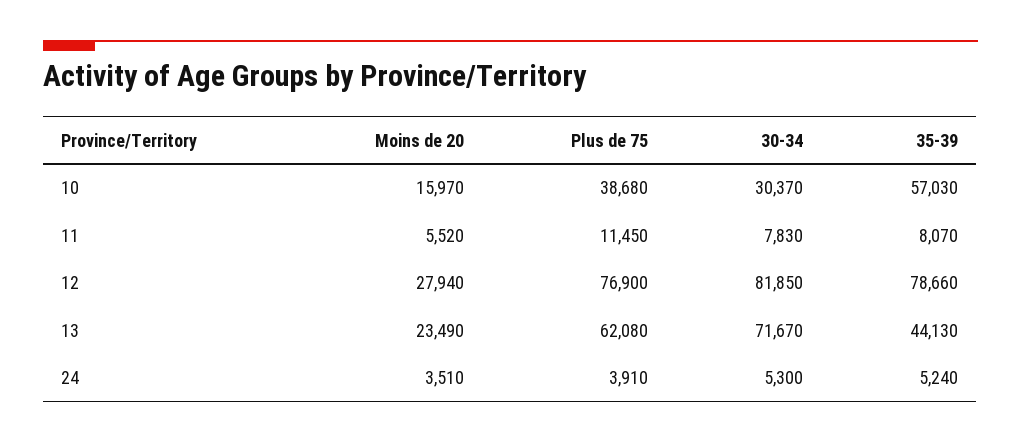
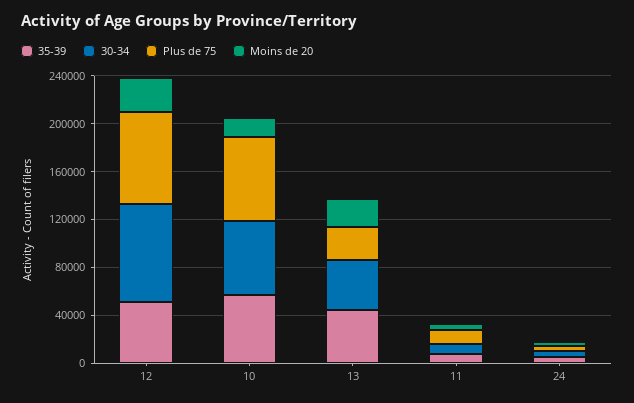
  {
    "Moins de 20": {
      "10": 15970,
      "11": 5520,
      "12": 27940,
      "13": 23490,
      "24": 3510
    },
    "Plus de 75": {
-     "10": 38680,
+     "10": 70000,
      "11": 11450,
      "12": 76900,
-     "13": 62080,
+     "13": 30000,
      "24": 3910
    },
    "30-34": {
-     "10": 30370,
+     "10": 60000,
      "11": 7830,
      "12": 81850,
-     "13": 71670,
+     "13": 40000,
      "24": 5300
    },
    "35-39": {
      "10": 57030,
      "11": 8070,
-     "12": 78660,
+     "12": 50000,
      "13": 44130,
      "24": 5240
    }
  }

